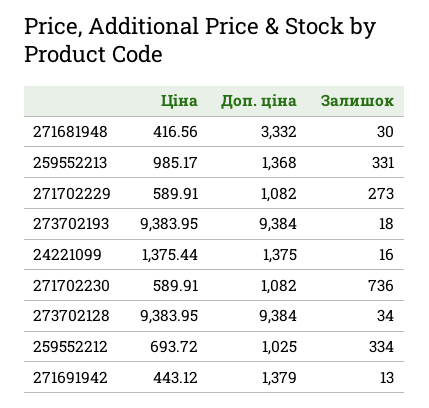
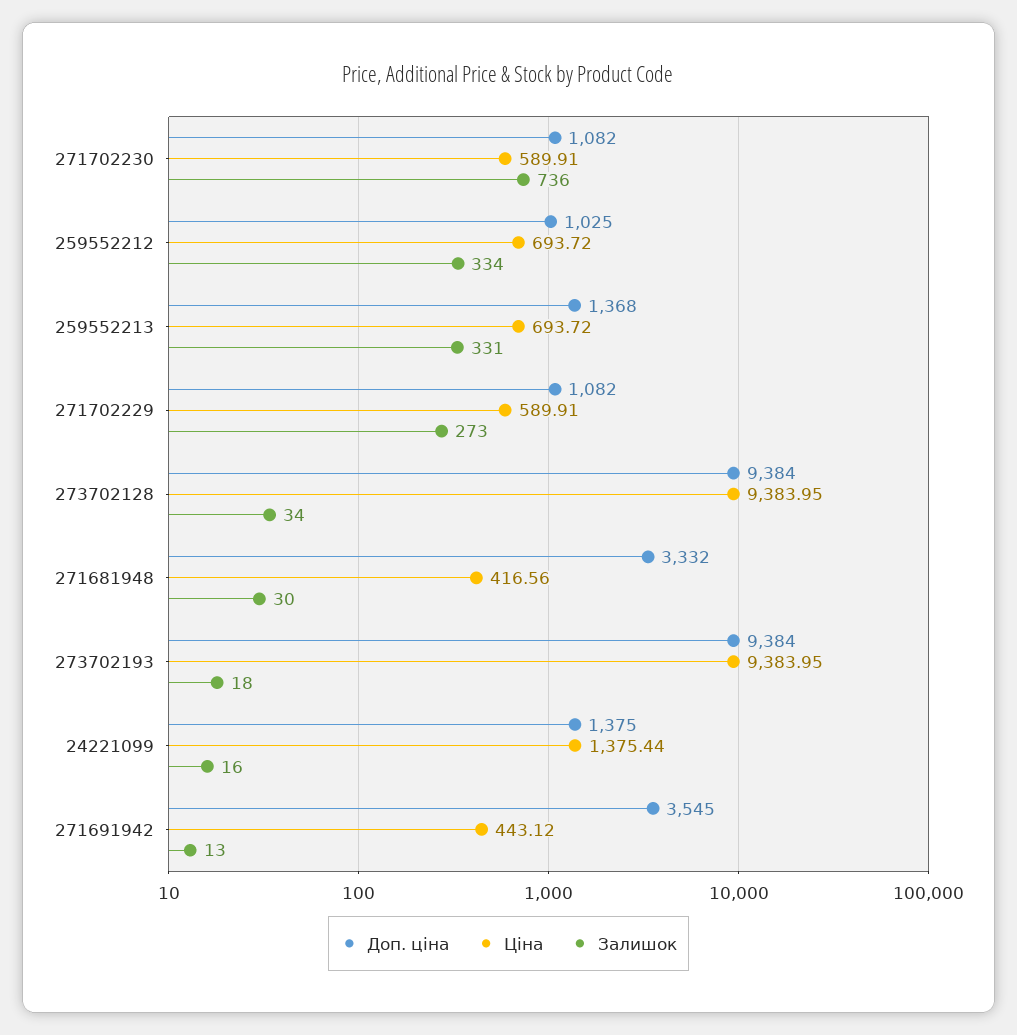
  {
    "Ціна": {
      "271681948": 416.56,
-     "259552213": 985.17,
+     "259552213": 693.72,
      "271702229": 589.91,
      "273702193": 9383.95,
      "24221099": 1375.44,
      "271702230": 589.91,
      "273702128": 9383.95,
      "259552212": 693.72,
      "271691942": 443.12
    },
    "Доп. ціна": {
      "271681948": 3332,
      "259552213": 1368,
      "271702229": 1082,
      "273702193": 9384,
      "24221099": 1375,
      "271702230": 1082,
      "273702128": 9384,
      "259552212": 1025,
-     "271691942": 1379
+     "271691942": 3545
    },
    "Залишок": {
      "271681948": 30,
      "259552213": 331,
      "271702229": 273,
      "273702193": 18,
      "24221099": 16,
      "271702230": 736,
      "273702128": 34,
      "259552212": 334,
      "271691942": 13
    }
  }

